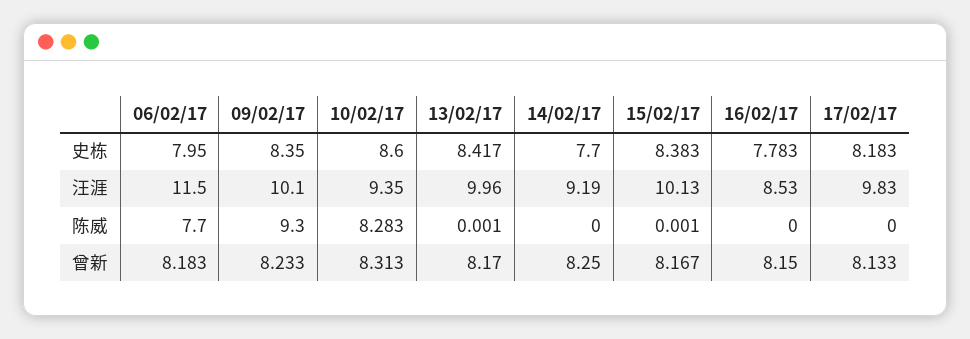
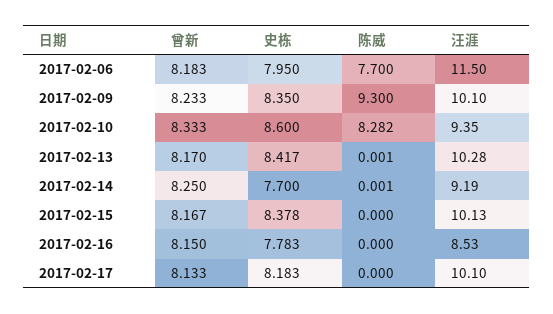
  {
    "06/02/17": {
      "史栋": 7.95,
      "汪涯": 11.5,
      "陈威": 7.7,
      "曾新": 8.183
    },
    "09/02/17": {
      "史栋": 8.35,
      "汪涯": 10.1,
      "陈威": 9.3,
      "曾新": 8.233
    },
    "10/02/17": {
      "史栋": 8.6,
      "汪涯": 9.35,
-     "陈威": 8.283,
+     "陈威": 8.282,
-     "曾新": 8.313
+     "曾新": 8.333
    },
    "13/02/17": {
      "史栋": 8.417,
-     "汪涯": 9.96,
+     "汪涯": 10.28,
      "陈威": 0.001,
      "曾新": 8.17
    },
    "14/02/17": {
      "史栋": 7.7,
      "汪涯": 9.19,
-     "陈威": 0,
+     "陈威": 0.001,
      "曾新": 8.25
    },
    "15/02/17": {
-     "史栋": 8.383,
+     "史栋": 8.378,
      "汪涯": 10.13,
-     "陈威": 0.001,
+     "陈威": 0,
      "曾新": 8.167
    },
    "16/02/17": {
      "史栋": 7.783,
      "汪涯": 8.53,
      "陈威": 0,
      "曾新": 8.15
    },
    "17/02/17": {
      "史栋": 8.183,
-     "汪涯": 9.83,
+     "汪涯": 10.1,
      "陈威": 0,
      "曾新": 8.133
    }
  }

